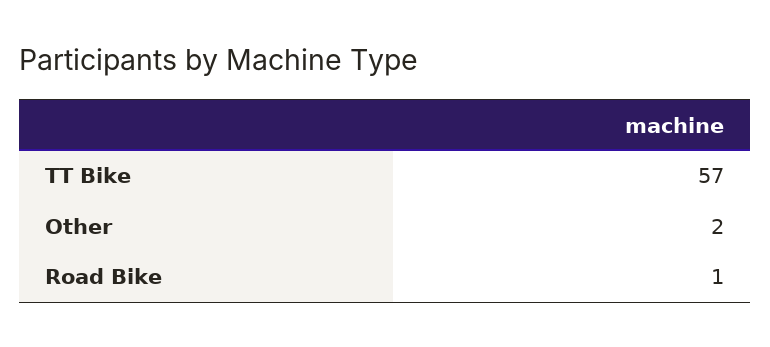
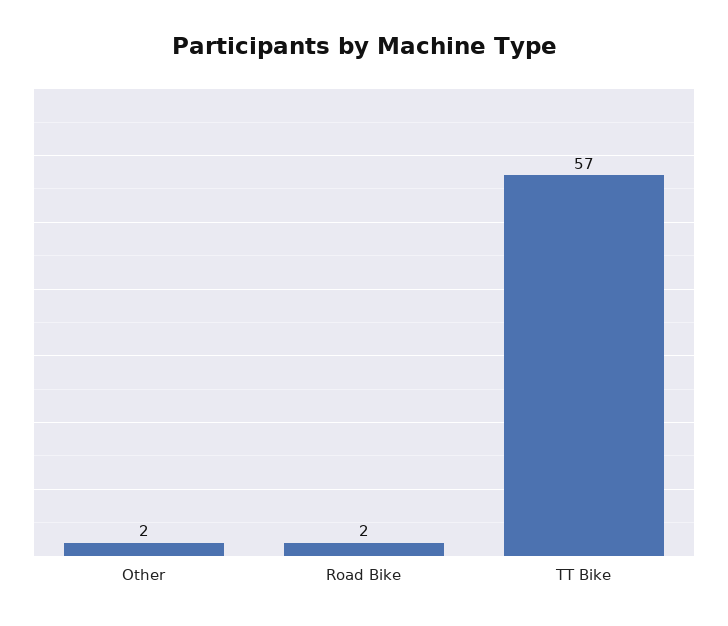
  {
    "TT Bike": 57,
    "Other": 2,
-   "Road Bike": 1
+   "Road Bike": 2
  }

